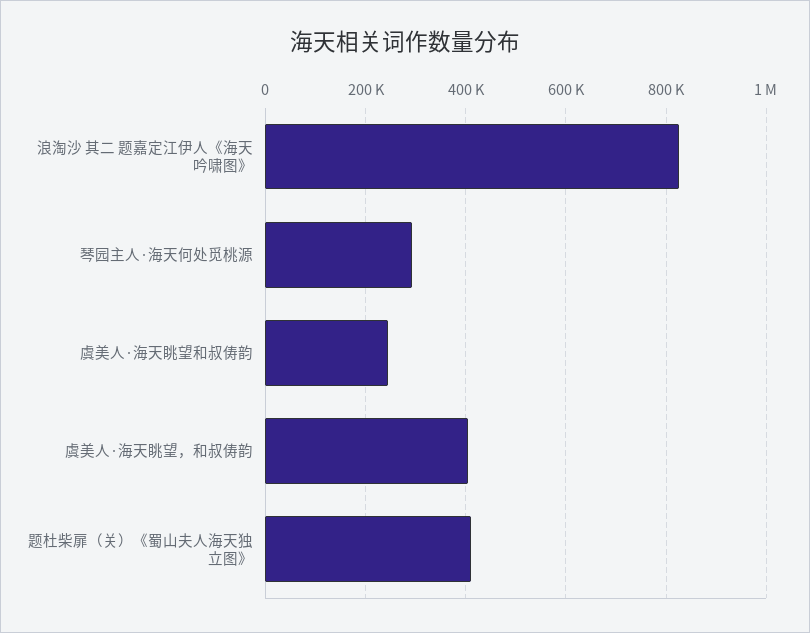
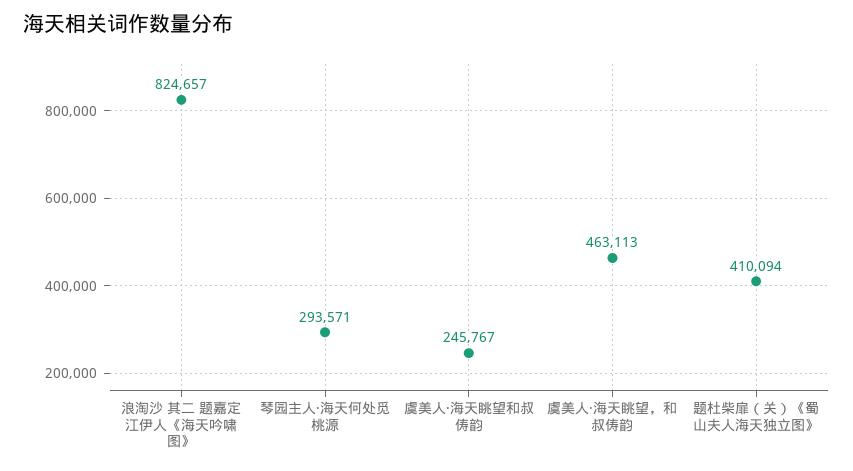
  {
    "浪淘沙 其二 题嘉定江伊人《海天吟啸图》": 824657,
    "琴园主人·海天何处觅桃源": 293571,
    "虞美人·海天眺望和叔俦韵": 245767,
-   "虞美人·海天眺望，和叔俦韵": 400000,
+   "虞美人·海天眺望，和叔俦韵": 463113,
    "题杜柴扉（关）《蜀山夫人海天独立图》": 410094
  }

